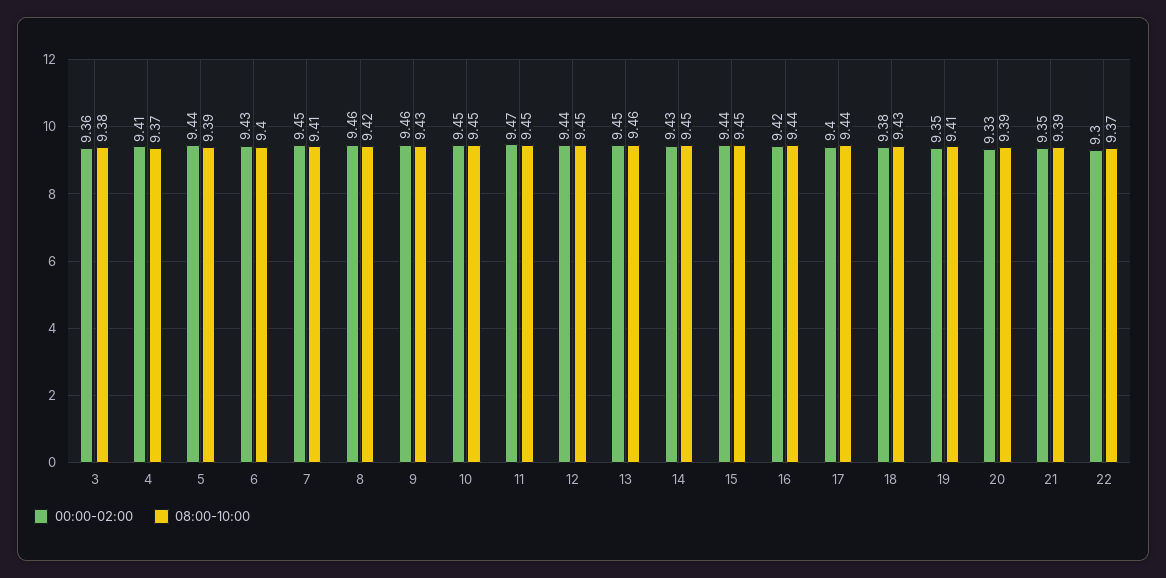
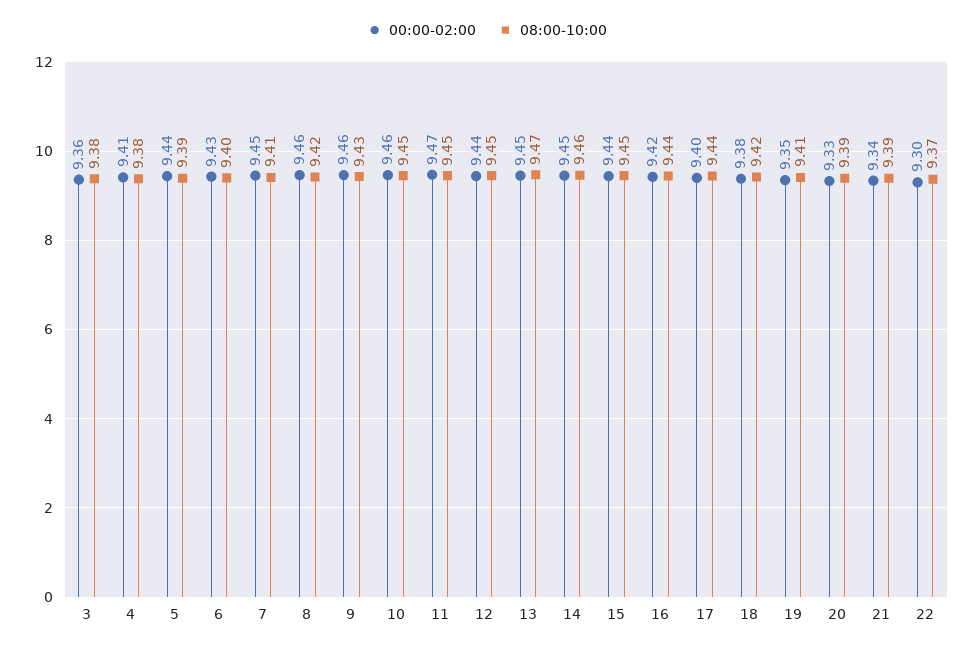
  {
    "00:00-02:00": {
      "3": 9.36,
      "4": 9.41,
      "5": 9.44,
      "6": 9.43,
      "7": 9.45,
      "8": 9.46,
      "9": 9.46,
-     "10": 9.45,
+     "10": 9.46,
      "11": 9.47,
      "12": 9.44,
      "13": 9.45,
-     "14": 9.43,
+     "14": 9.45,
      "15": 9.44,
      "16": 9.42,
      "17": 9.4,
      "18": 9.38,
      "19": 9.35,
      "20": 9.33,
-     "21": 9.35,
+     "21": 9.34,
      "22": 9.3
    },
    "08:00-10:00": {
      "3": 9.38,
-     "4": 9.37,
+     "4": 9.38,
      "5": 9.39,
      "6": 9.4,
      "7": 9.41,
      "8": 9.42,
      "9": 9.43,
      "10": 9.45,
      "11": 9.45,
      "12": 9.45,
-     "13": 9.46,
+     "13": 9.47,
-     "14": 9.45,
+     "14": 9.46,
      "15": 9.45,
      "16": 9.44,
      "17": 9.44,
-     "18": 9.43,
+     "18": 9.42,
      "19": 9.41,
      "20": 9.39,
      "21": 9.39,
      "22": 9.37
    }
  }

